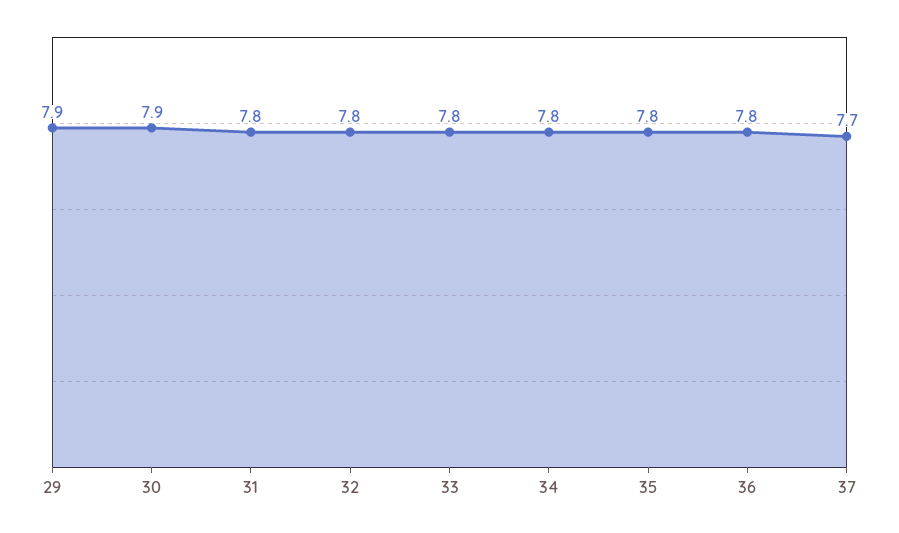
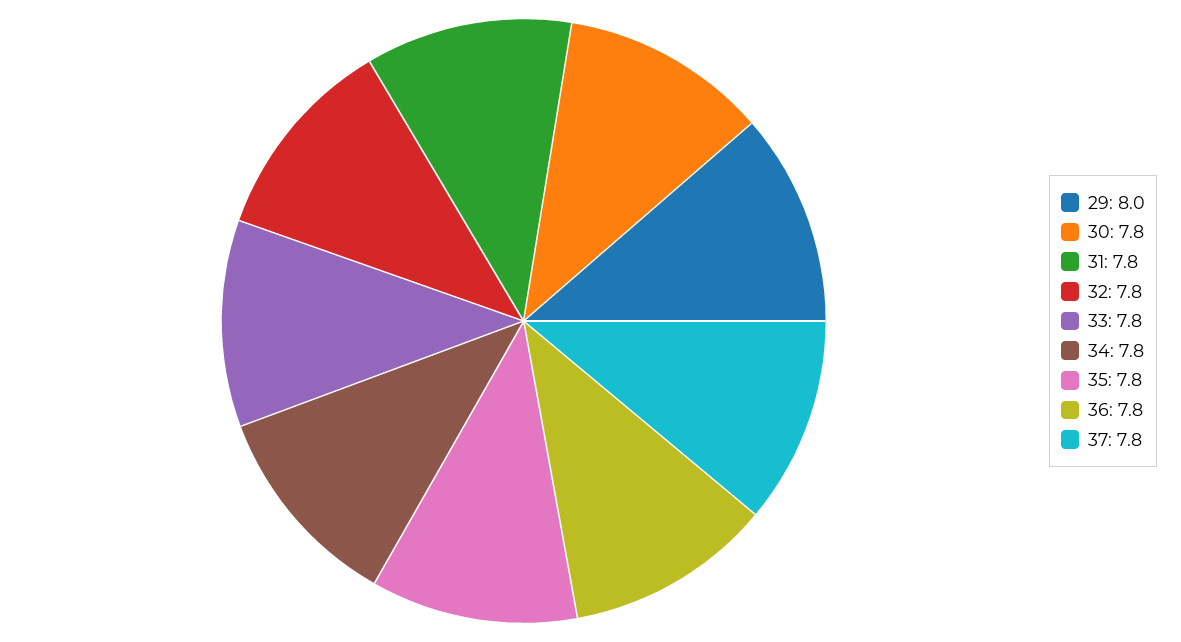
  {
-   "29": 7.9,
+   "29": 8,
-   "30": 7.9,
+   "30": 7.8,
    "31": 7.8,
    "32": 7.8,
    "33": 7.8,
    "34": 7.8,
    "35": 7.8,
    "36": 7.8,
-   "37": 7.7
+   "37": 7.8
  }

